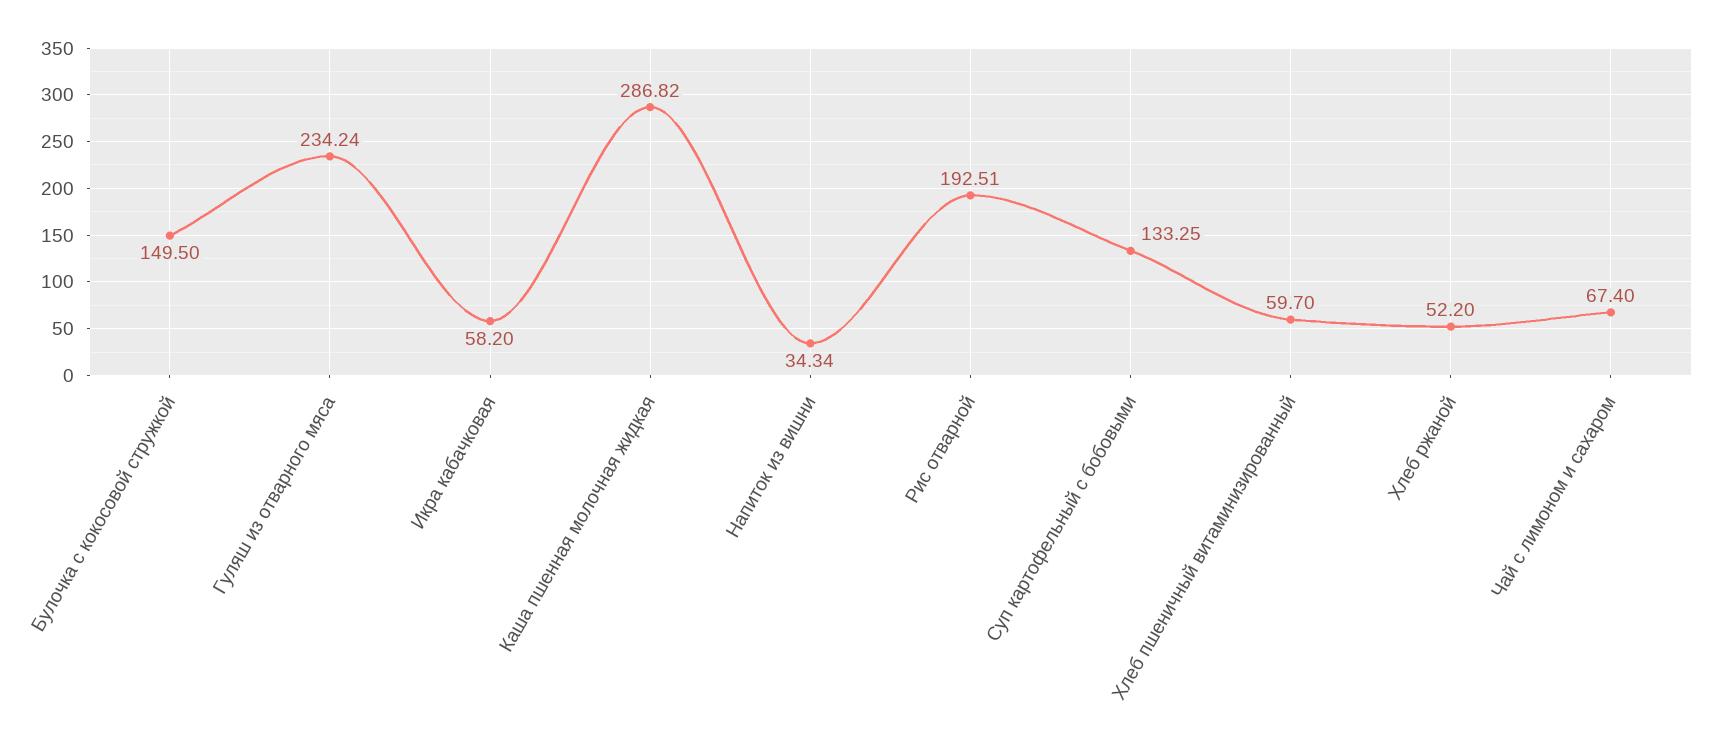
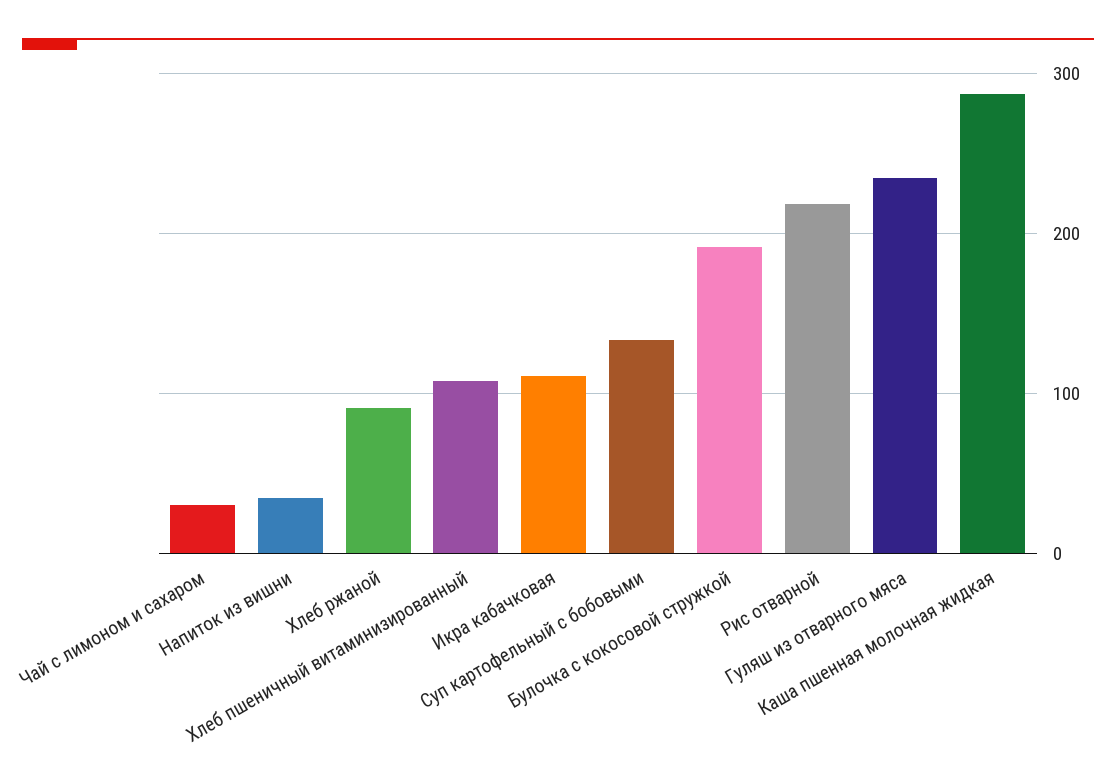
  {
-   "Булочка с кокосовой стружкой": 149.5,
+   "Булочка с кокосовой стружкой": 190,
    "Гуляш из отварного мяса": 234.24,
-   "Икра кабачковая": 58.2,
+   "Икра кабачковая": 110,
    "Каша пшенная молочная жидкая": 286.82,
    "Напиток из вишни": 34.34,
-   "Рис отварной": 192.51,
+   "Рис отварной": 220,
    "Суп картофельный с бобовыми": 133.25,
-   "Хлеб пшеничный витаминизированный": 59.7,
+   "Хлеб пшеничный витаминизированный": 110,
-   "Хлеб ржаной": 52.2,
+   "Хлеб ржаной": 90,
-   "Чай с лимоном и сахаром": 67.4
+   "Чай с лимоном и сахаром": 30
  }

